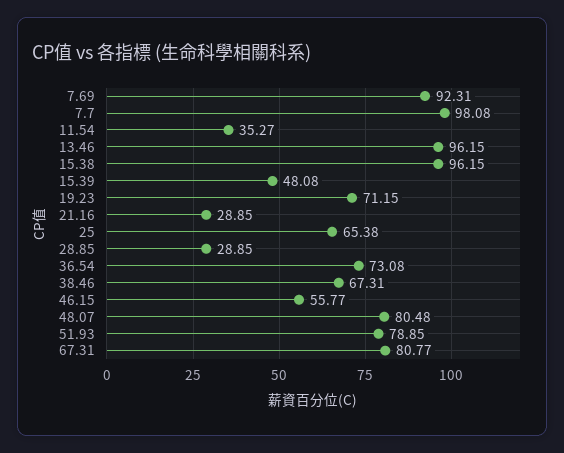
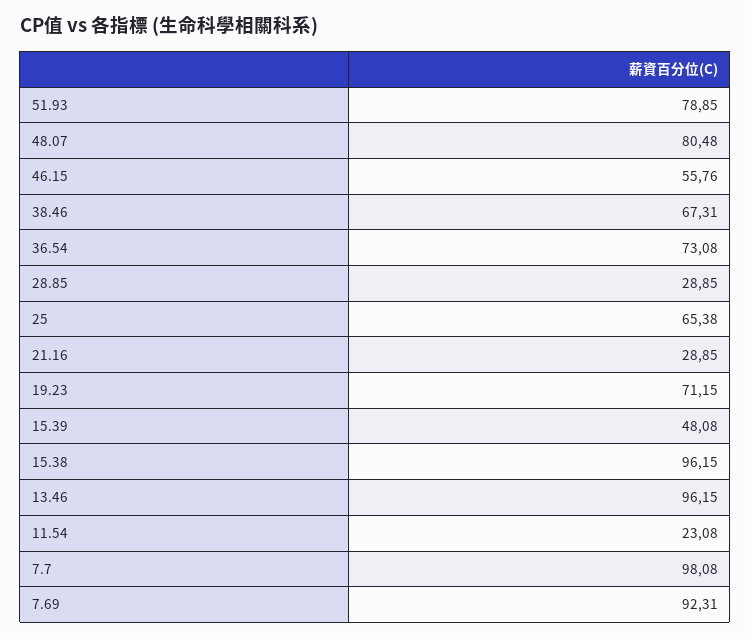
  {
    "7.69": 92.31,
    "7.7": 98.08,
-   "11.54": 35.27,
+   "11.54": 23.08,
    "13.46": 96.15,
    "15.38": 96.15,
    "15.39": 48.08,
    "19.23": 71.15,
    "21.16": 28.85,
    "25": 65.38,
    "28.85": 28.85,
    "36.54": 73.08,
    "38.46": 67.31,
-   "46.15": 55.77,
+   "46.15": 55.76,
    "48.07": 80.48,
-   "51.93": 78.85,
+   "51.93": 78.85
-   "67.31": 80.77
  }

